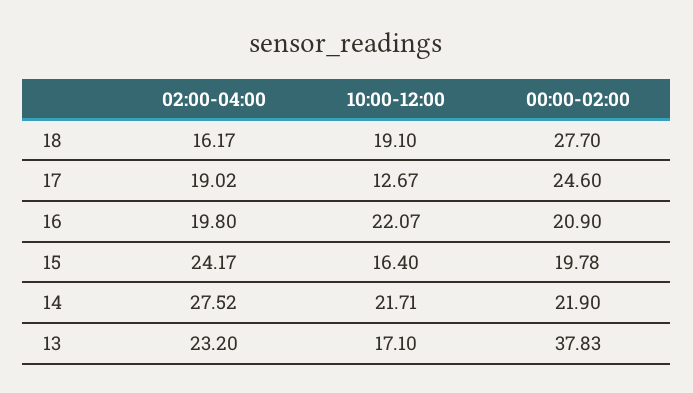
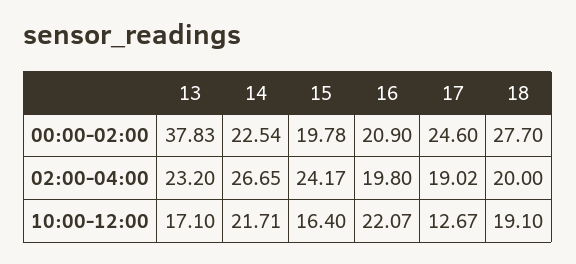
  {
    "02:00-04:00": {
-     "18": 16.17,
+     "18": 20,
      "17": 19.02,
      "16": 19.8,
      "15": 24.17,
-     "14": 27.52,
+     "14": 26.65,
      "13": 23.2
    },
    "10:00-12:00": {
      "18": 19.1,
      "17": 12.67,
      "16": 22.07,
      "15": 16.4,
      "14": 21.71,
      "13": 17.1
    },
    "00:00-02:00": {
      "18": 27.7,
      "17": 24.6,
      "16": 20.9,
      "15": 19.78,
-     "14": 21.9,
+     "14": 22.54,
      "13": 37.83
    }
  }

